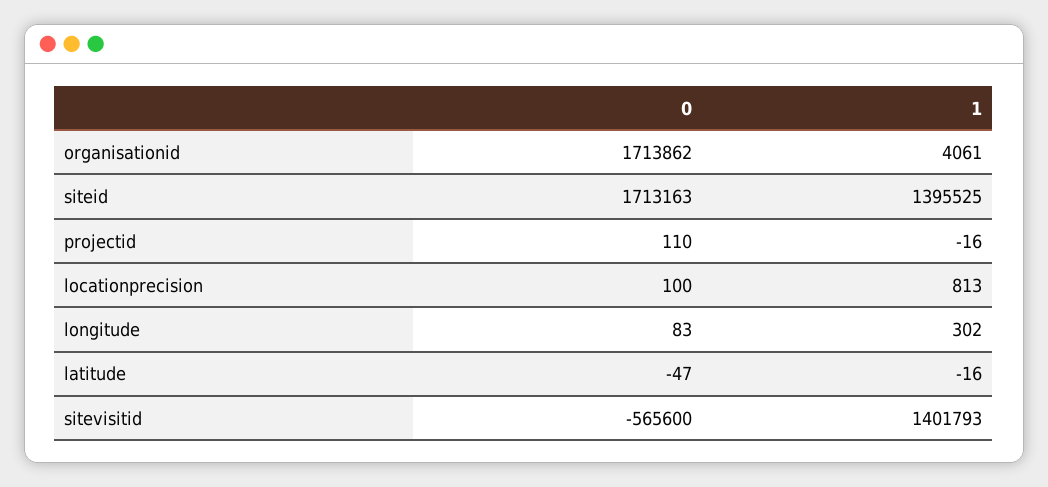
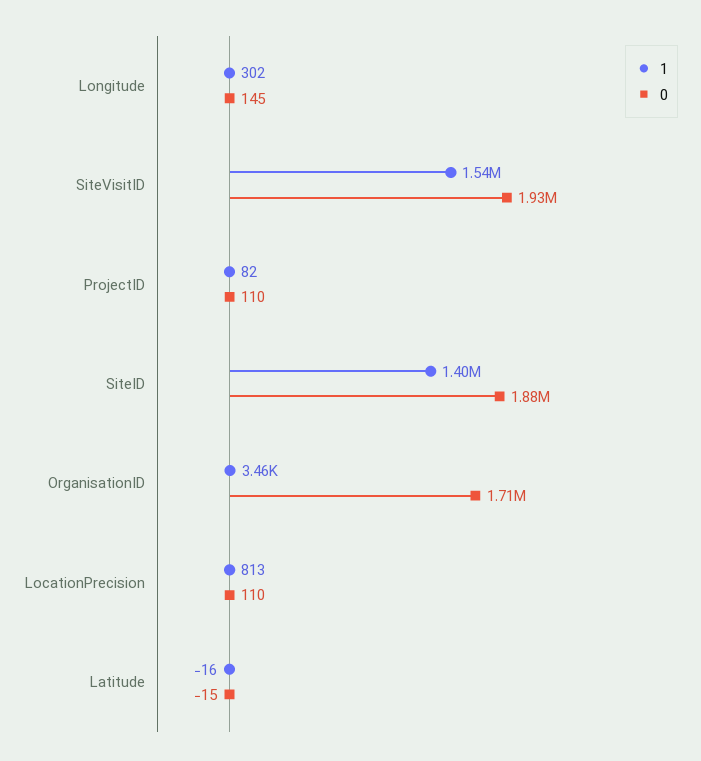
  {
    "0": {
      "organisationid": 1713862,
-     "siteid": 1713163,
+     "siteid": 1880000,
      "projectid": 110,
-     "locationprecision": 100,
+     "locationprecision": 110,
-     "longitude": 83,
+     "longitude": 145,
-     "latitude": -47,
+     "latitude": -15,
-     "sitevisitid": -565600
+     "sitevisitid": 1930000
    },
    "1": {
-     "organisationid": 4061,
+     "organisationid": 3460,
      "siteid": 1395525,
-     "projectid": -16,
+     "projectid": 82,
      "locationprecision": 813,
      "longitude": 302,
      "latitude": -16,
-     "sitevisitid": 1401793
+     "sitevisitid": 1540000
    }
  }

